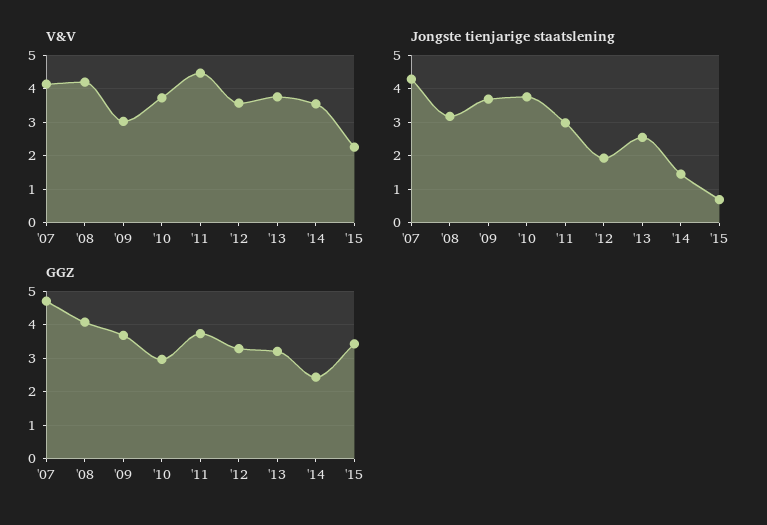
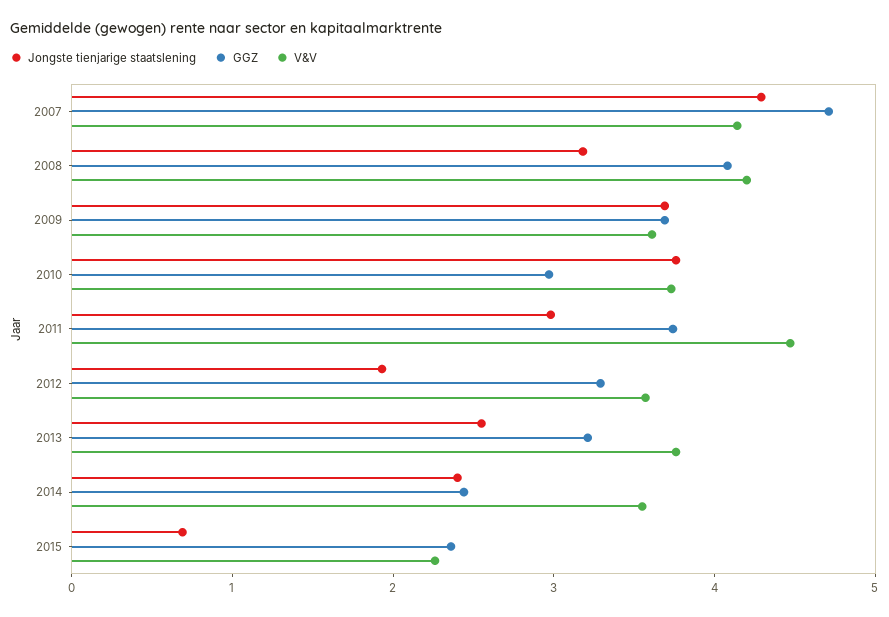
  {
    "V&V": {
      "'07": 4.2,
      "'08": 4.2,
-     "'09": 3,
+     "'09": 3.6,
      "'10": 3.8,
      "'11": 4.4,
      "'12": 3.6,
      "'13": 3.8,
      "'14": 3.6,
      "'15": 2.2
    },
    "Jongste tienjarige staatslening": {
      "'07": 4.2,
      "'08": 3.2,
      "'09": 3.6,
      "'10": 3.8,
      "'11": 3,
      "'12": 2,
      "'13": 2.6,
-     "'14": 1.4,
+     "'14": 2.4,
      "'15": 0.6
    },
    "GGZ": {
      "'07": 4.8,
      "'08": 4,
      "'09": 3.6,
      "'10": 3,
      "'11": 3.8,
      "'12": 3.2,
      "'13": 3.2,
      "'14": 2.4,
-     "'15": 3.4
+     "'15": 2.4
    }
  }

